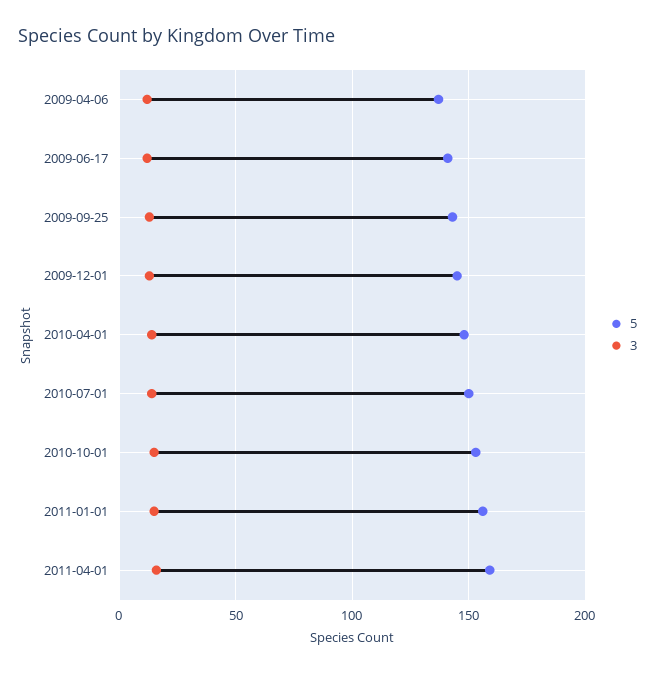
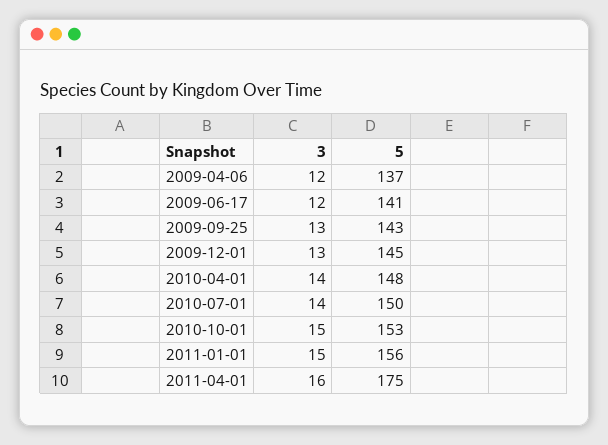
  {
    "5": {
      "2009-04-06": 137,
      "2009-06-17": 141,
      "2009-09-25": 143,
      "2009-12-01": 145,
      "2010-04-01": 148,
      "2010-07-01": 150,
      "2010-10-01": 153,
      "2011-01-01": 156,
-     "2011-04-01": 160
+     "2011-04-01": 175
    },
    "3": {
      "2009-04-06": 12,
      "2009-06-17": 12,
      "2009-09-25": 13,
      "2009-12-01": 13,
      "2010-04-01": 14,
      "2010-07-01": 14,
      "2010-10-01": 15,
      "2011-01-01": 15,
      "2011-04-01": 16
    }
  }

